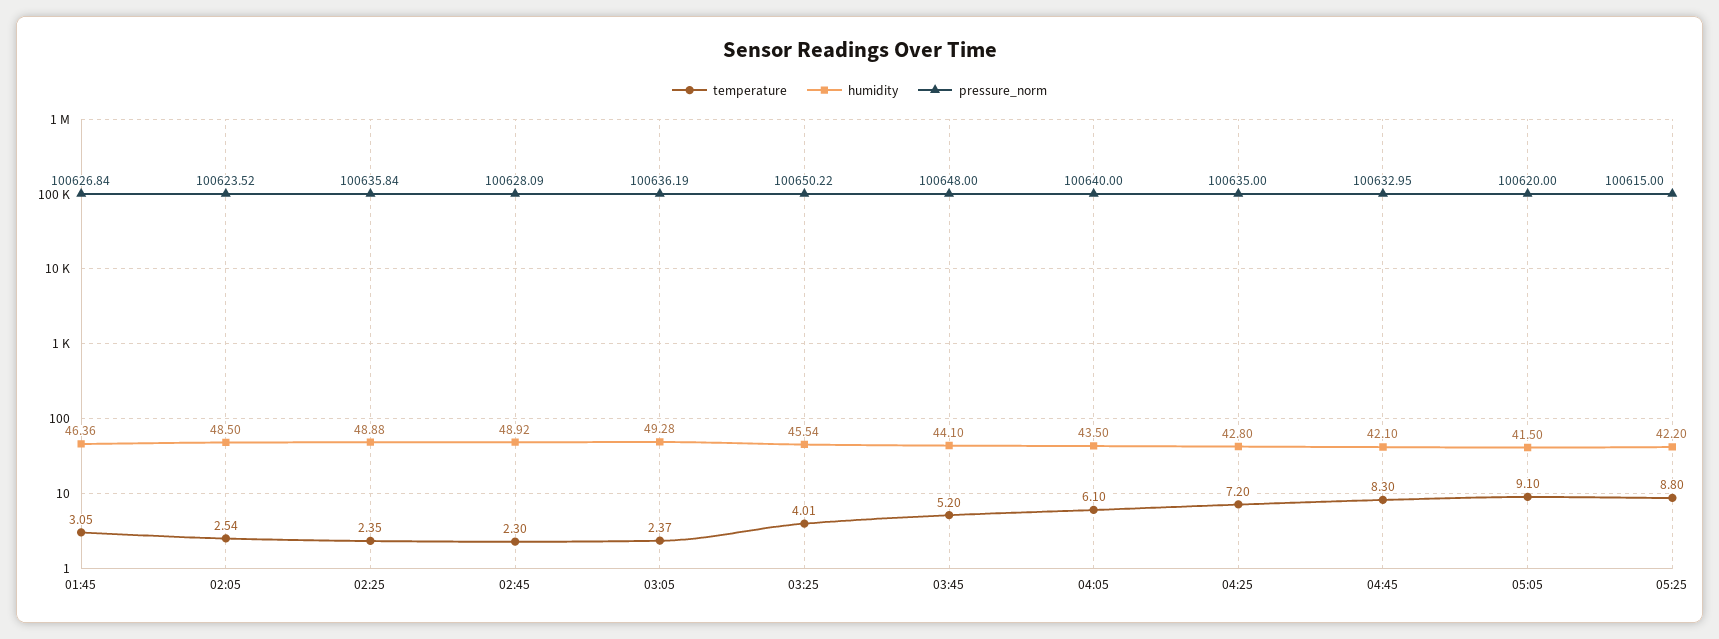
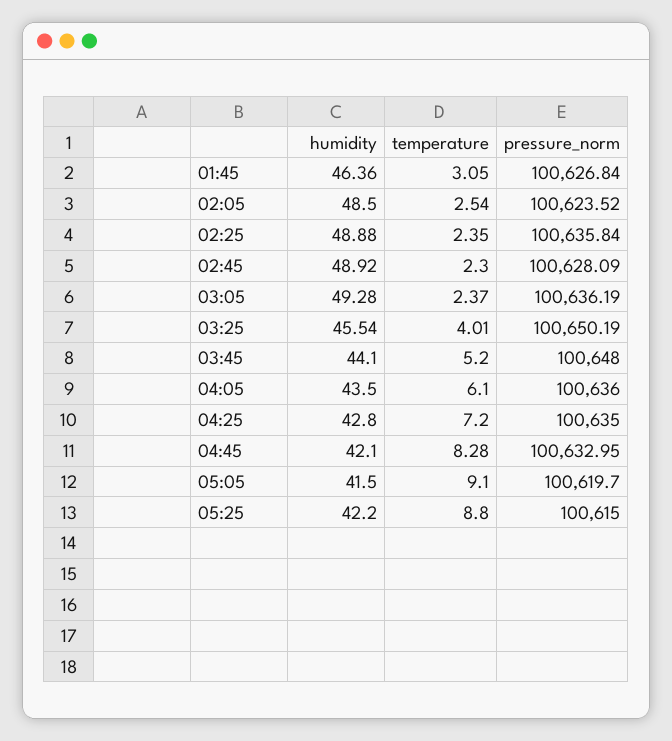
  {
    "temperature": {
      "01:45": 3.05,
      "02:05": 2.54,
      "02:25": 2.35,
      "02:45": 2.3,
      "03:05": 2.37,
      "03:25": 4.01,
      "03:45": 5.2,
      "04:05": 6.1,
      "04:25": 7.2,
-     "04:45": 8.3,
+     "04:45": 8.28,
      "05:05": 9.1,
      "05:25": 8.8
    },
    "humidity": {
      "01:45": 46.36,
      "02:05": 48.5,
      "02:25": 48.88,
      "02:45": 48.92,
      "03:05": 49.28,
      "03:25": 45.54,
      "03:45": 44.1,
      "04:05": 43.5,
      "04:25": 42.8,
      "04:45": 42.1,
      "05:05": 41.5,
      "05:25": 42.2
    },
    "pressure_norm": {
      "01:45": 100626.84,
      "02:05": 100623.52,
      "02:25": 100635.84,
      "02:45": 100628.09,
      "03:05": 100636.19,
-     "03:25": 100650.22,
+     "03:25": 100650.19,
      "03:45": 100648,
-     "04:05": 100640,
+     "04:05": 100636,
      "04:25": 100635,
      "04:45": 100632.95,
-     "05:05": 100620,
+     "05:05": 100619.7,
      "05:25": 100615
    }
  }

